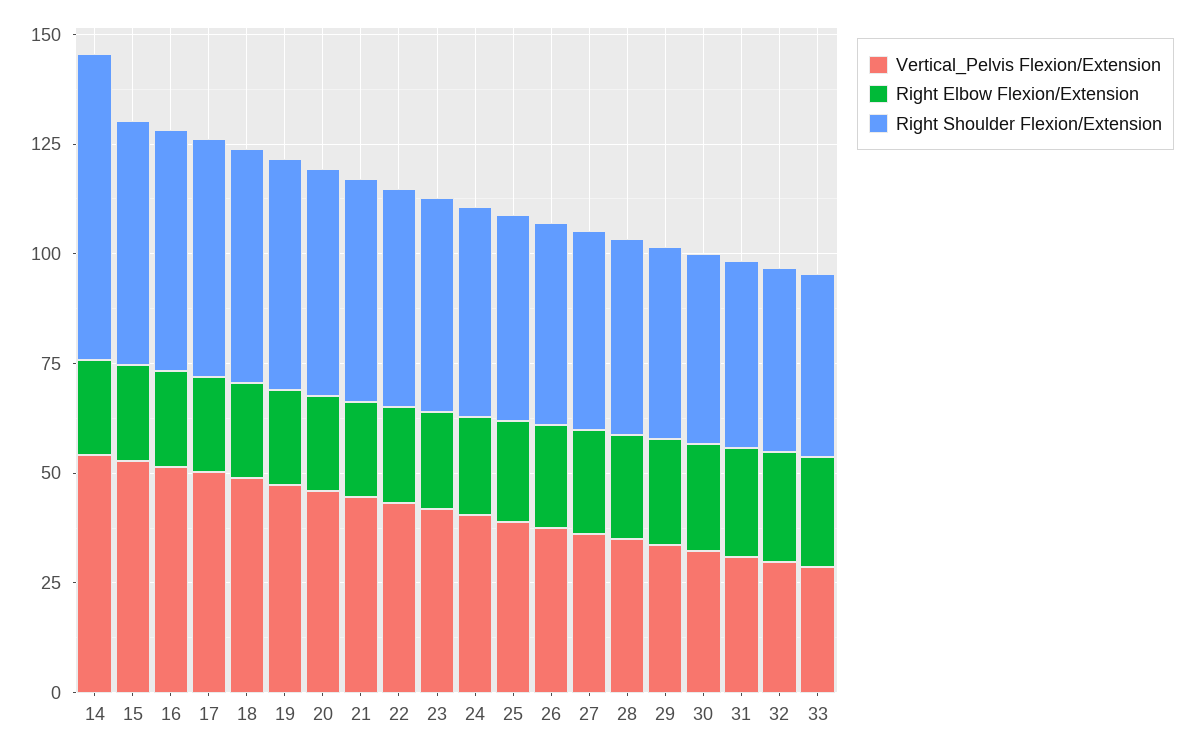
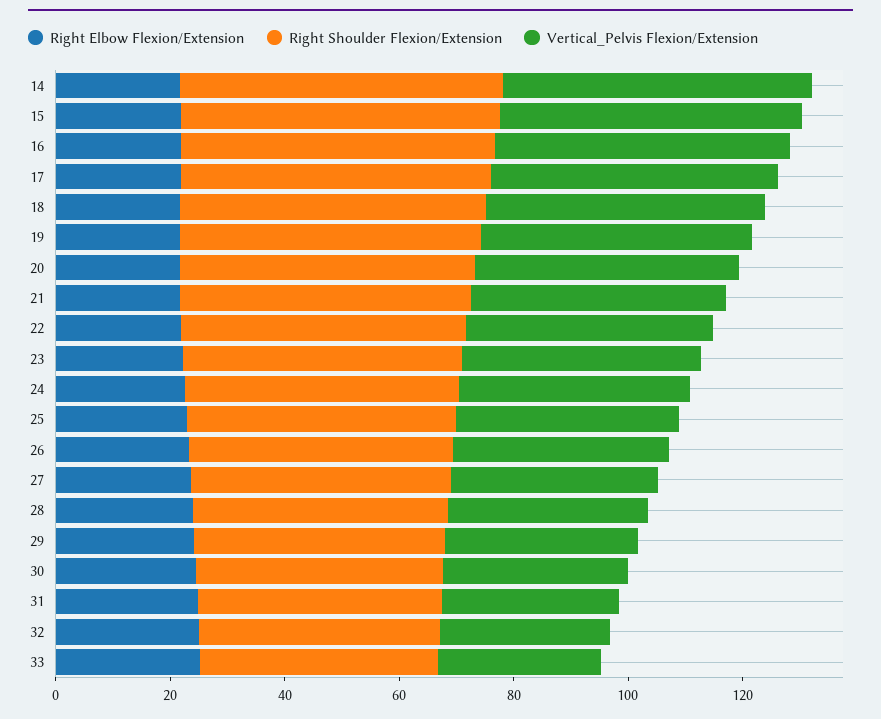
  {
    "Vertical_Pelvis Flexion/Extension": {
      "14": 55,
      "15": 55,
      "16": 50,
      "17": 50,
      "18": 50,
      "19": 45,
      "20": 45,
      "21": 45,
      "22": 45,
      "23": 40,
      "24": 40,
      "25": 40,
      "26": 40,
      "27": 35,
      "28": 35,
      "29": 35,
      "30": 30,
      "31": 30,
      "32": 30,
      "33": 30
    },
    "Right Elbow Flexion/Extension": {
      "14": 20,
      "15": 20,
      "16": 20,
      "17": 20,
      "18": 20,
      "19": 20,
      "20": 20,
      "21": 20,
      "22": 20,
      "23": 20,
      "24": 25,
      "25": 25,
      "26": 25,
      "27": 25,
      "28": 25,
      "29": 25,
      "30": 25,
      "31": 25,
      "32": 25,
      "33": 25
    },
    "Right Shoulder Flexion/Extension": {
-     "14": 70,
+     "14": 55,
      "15": 55,
      "16": 55,
      "17": 55,
      "18": 55,
      "19": 55,
      "20": 50,
      "21": 50,
      "22": 50,
      "23": 50,
      "24": 50,
      "25": 45,
      "26": 45,
      "27": 45,
      "28": 45,
      "29": 45,
      "30": 45,
      "31": 45,
      "32": 40,
      "33": 40
    }
  }

